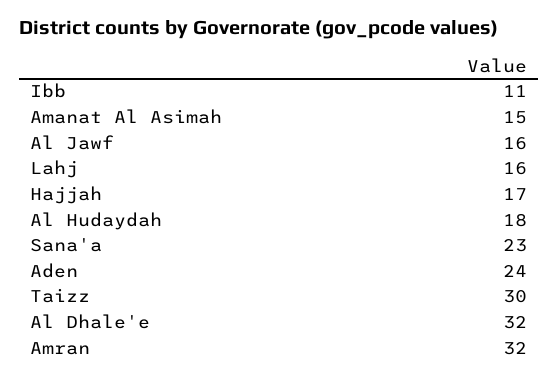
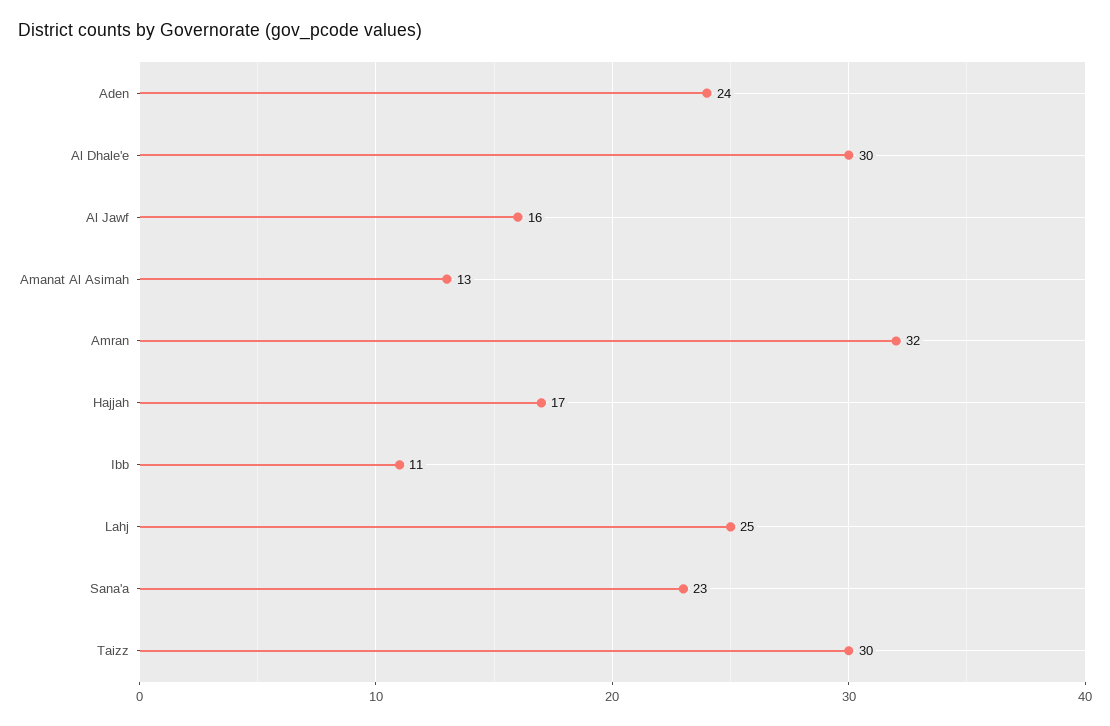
  {
    "Ibb": 11,
-   "Amanat Al Asimah": 15,
+   "Amanat Al Asimah": 13,
    "Al Jawf": 16,
-   "Lahj": 16,
+   "Lahj": 25,
    "Hajjah": 17,
-   "Al Hudaydah": 18,
    "Sana'a": 23,
    "Aden": 24,
    "Taizz": 30,
-   "Al Dhale'e": 32,
+   "Al Dhale'e": 30,
    "Amran": 32
  }

